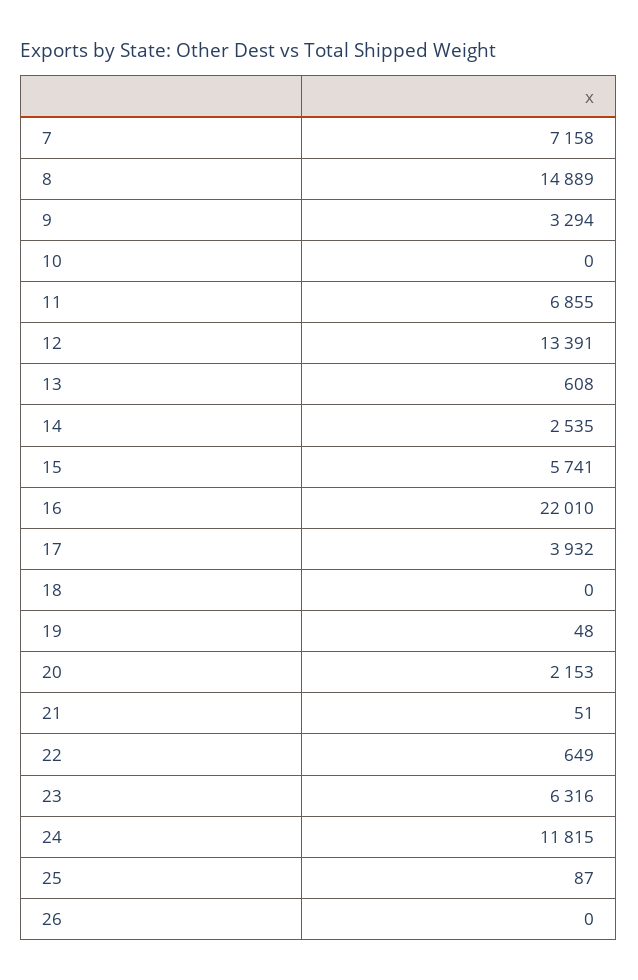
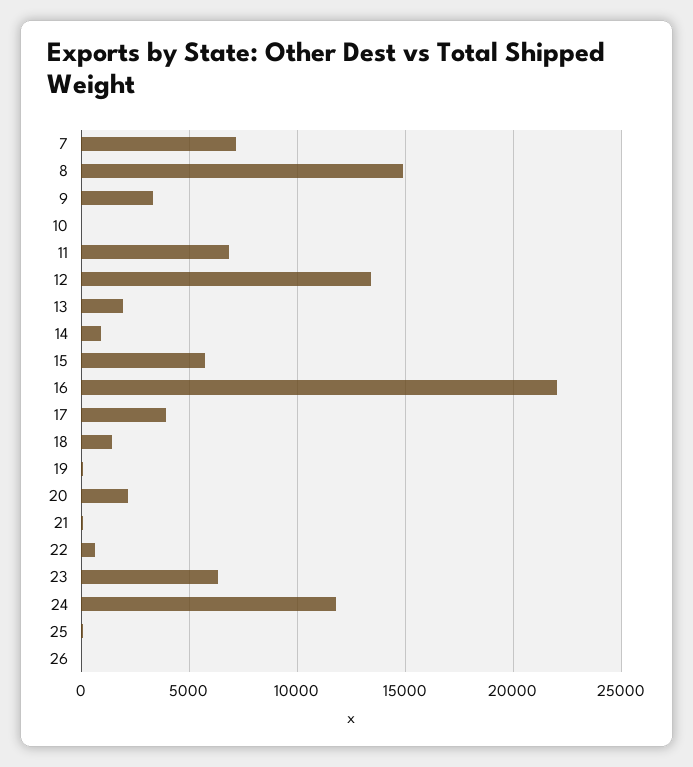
  {
    "7": 7158,
    "8": 14889,
    "9": 3294,
    "10": 0,
    "11": 6855,
    "12": 13391,
-   "13": 608,
+   "13": 2000,
-   "14": 2535,
+   "14": 1000,
    "15": 5741,
    "16": 22010,
    "17": 3932,
-   "18": 0,
+   "18": 1500,
    "19": 48,
    "20": 2153,
    "21": 51,
    "22": 649,
    "23": 6316,
    "24": 11815,
    "25": 87,
    "26": 0
  }

